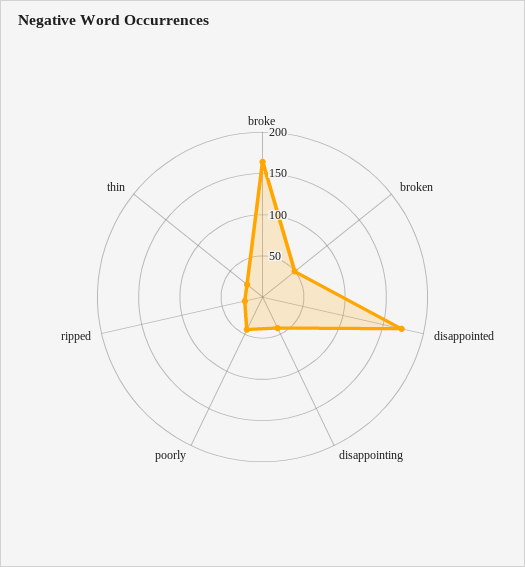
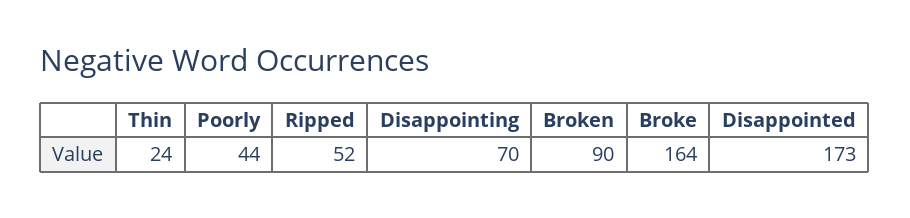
  {
    "broke": 164,
-   "broken": 50,
+   "broken": 90,
    "disappointed": 173,
-   "disappointing": 40,
+   "disappointing": 70,
    "poorly": 44,
-   "ripped": 20,
+   "ripped": 52,
    "thin": 24
  }

